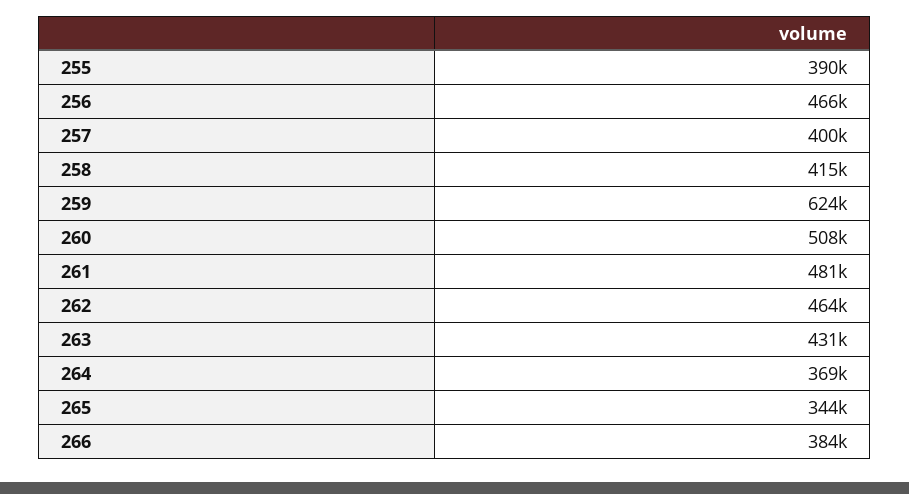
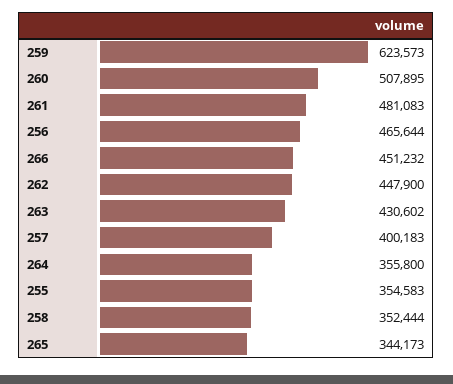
  {
-   "255": 390000,
+   "255": 354583,
    "256": 465644,
    "257": 400183,
-   "258": 415000,
+   "258": 352444,
    "259": 623573,
    "260": 507895,
    "261": 481083,
-   "262": 464000,
+   "262": 447900,
    "263": 430602,
-   "264": 369000,
+   "264": 355800,
    "265": 344173,
-   "266": 384000
+   "266": 451232
  }

